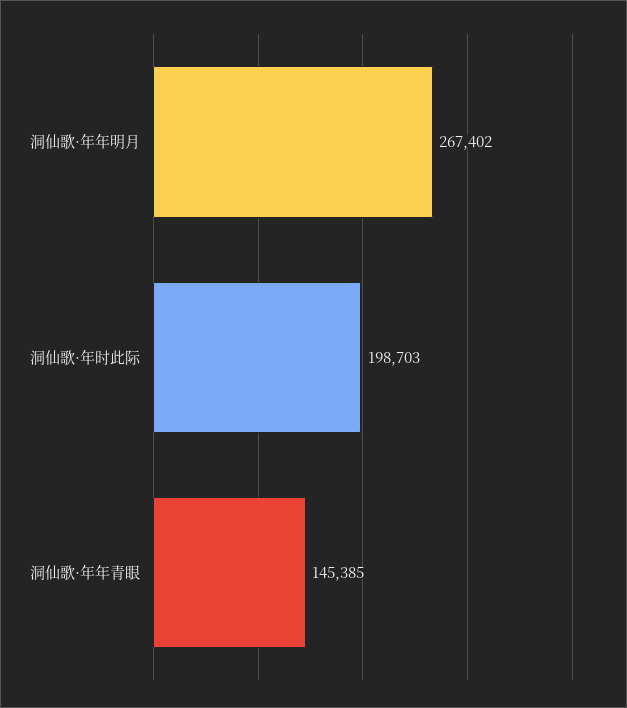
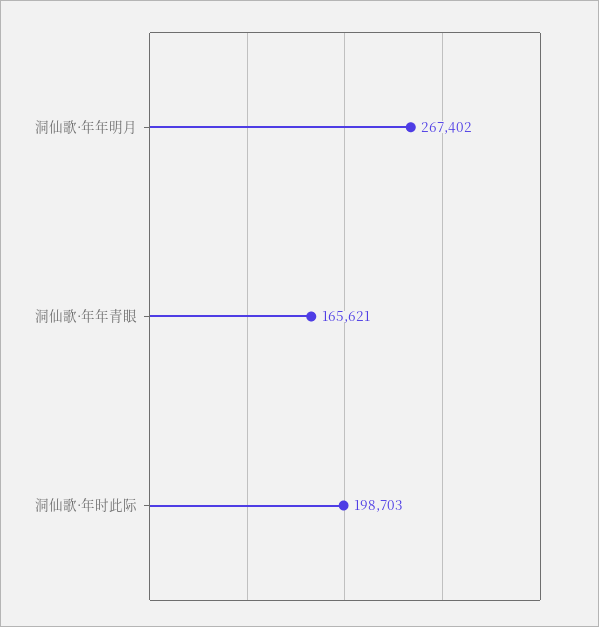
  {
    "洞仙歌·年年明月": 267402,
    "洞仙歌·年时此际": 198703,
-   "洞仙歌·年年青眼": 145385
+   "洞仙歌·年年青眼": 165621
  }

